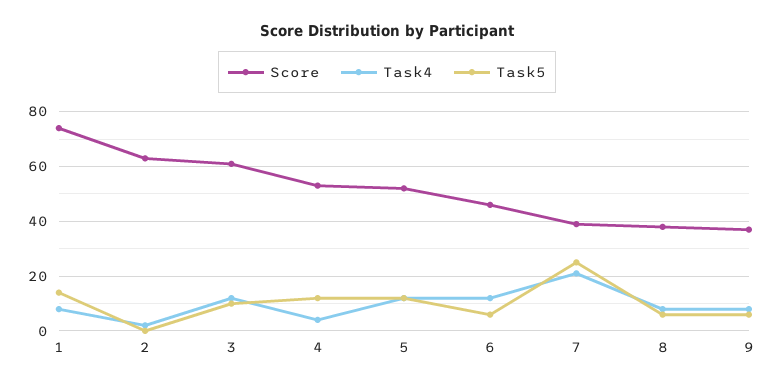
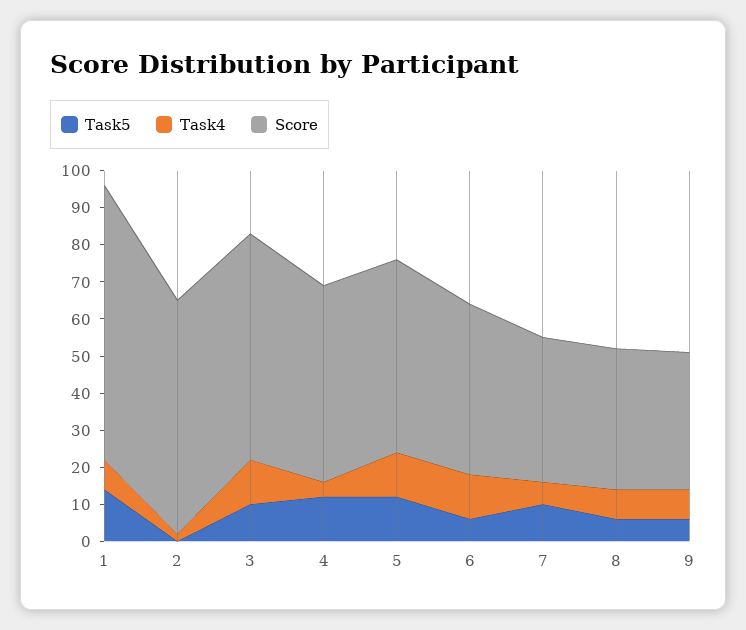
  {
    "Score": {
      "1": 75,
      "2": 65,
      "3": 60,
      "4": 55,
      "5": 50,
      "6": 45,
      "7": 40,
      "8": 40,
      "9": 35
    },
    "Task4": {
      "1": 10,
      "2": 0,
      "3": 10,
      "4": 5,
      "5": 10,
      "6": 10,
-     "7": 20,
+     "7": 5,
      "8": 10,
      "9": 10
    },
    "Task5": {
      "1": 15,
      "2": 0,
      "3": 10,
      "4": 10,
      "5": 10,
      "6": 5,
-     "7": 25,
+     "7": 10,
      "8": 5,
      "9": 5
    }
  }

